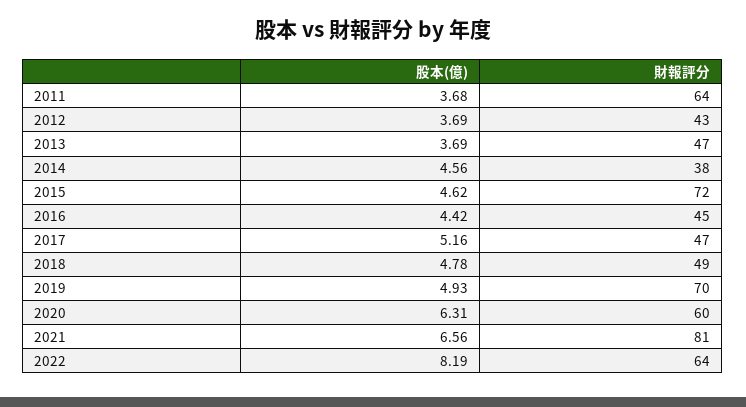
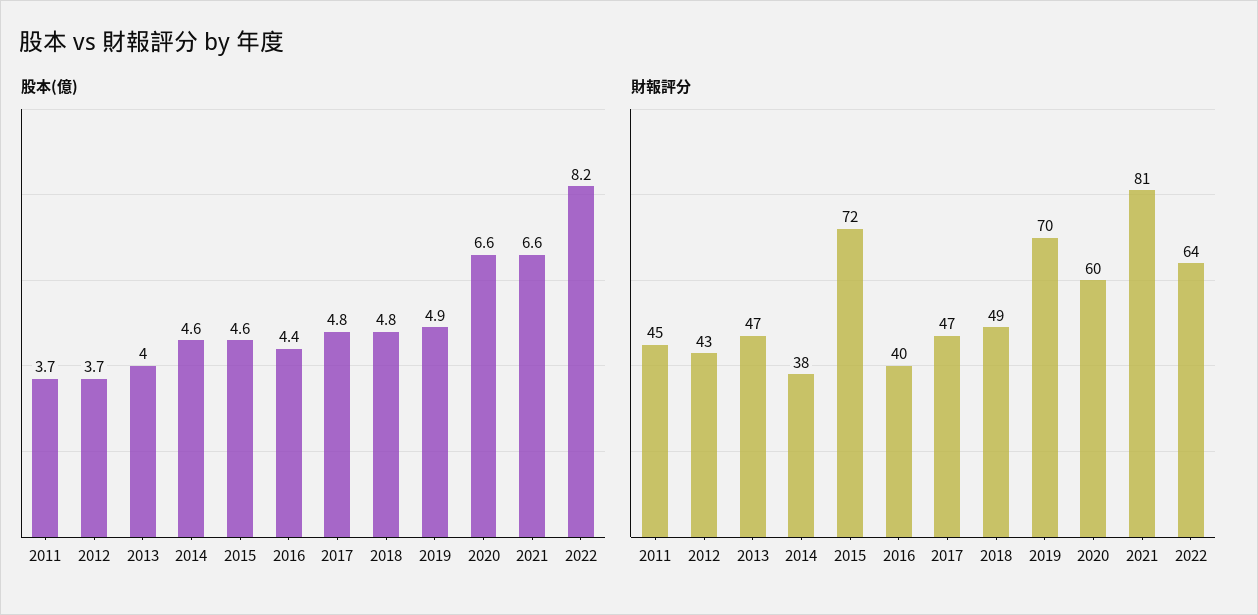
  {
    "股本(億)": {
      "2011": 3.68,
      "2012": 3.69,
-     "2013": 3.69,
+     "2013": 4,
      "2014": 4.56,
      "2015": 4.62,
      "2016": 4.42,
-     "2017": 5.16,
+     "2017": 4.8,
      "2018": 4.78,
      "2019": 4.93,
-     "2020": 6.31,
+     "2020": 6.6,
      "2021": 6.56,
      "2022": 8.19
    },
    "財報評分": {
-     "2011": 64,
+     "2011": 45,
      "2012": 43,
      "2013": 47,
      "2014": 38,
      "2015": 72,
-     "2016": 45,
+     "2016": 40,
      "2017": 47,
      "2018": 49,
      "2019": 70,
      "2020": 60,
      "2021": 81,
      "2022": 64
    }
  }

